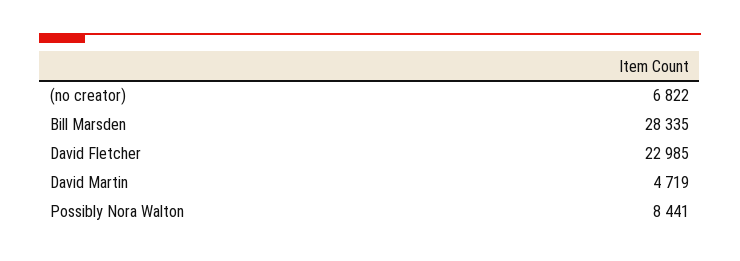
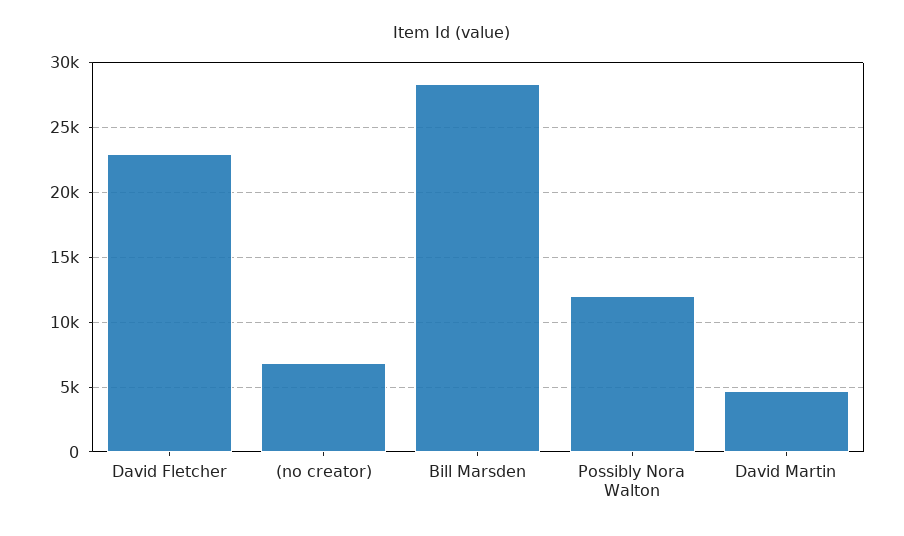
  {
    "(no creator)": 6822,
    "Bill Marsden": 28335,
    "David Fletcher": 22985,
    "David Martin": 4719,
-   "Possibly Nora Walton": 8441
+   "Possibly Nora Walton": 12000
  }

